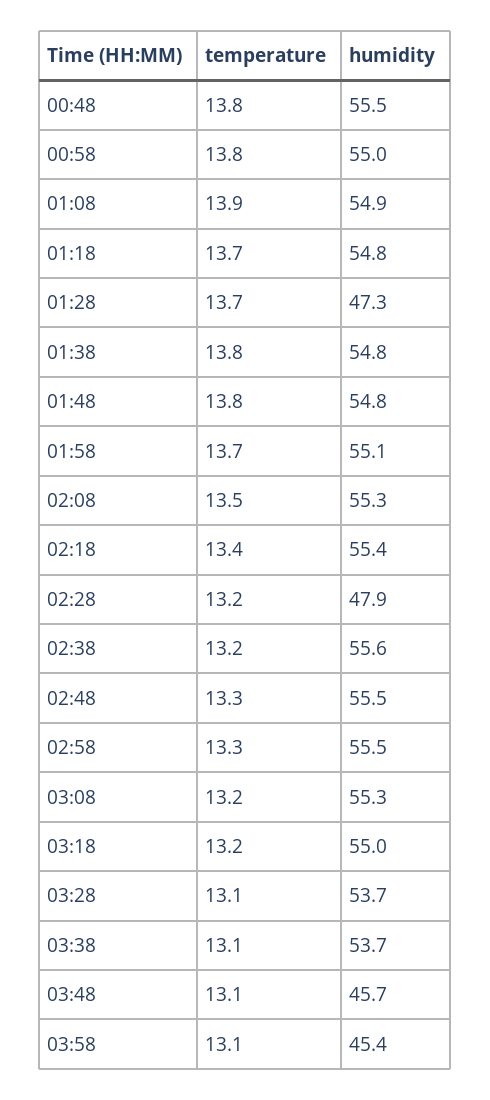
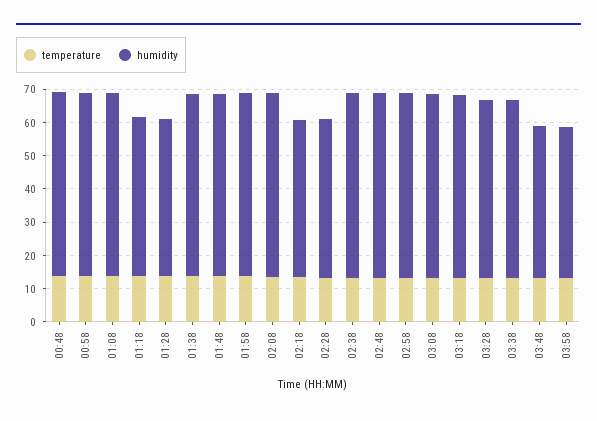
  {
    "temperature": {
      "00:48": 13.8,
      "00:58": 13.8,
      "01:08": 13.9,
      "01:18": 13.7,
      "01:28": 13.7,
      "01:38": 13.8,
      "01:48": 13.8,
      "01:58": 13.7,
      "02:08": 13.5,
      "02:18": 13.4,
      "02:28": 13.2,
      "02:38": 13.2,
      "02:48": 13.3,
      "02:58": 13.3,
      "03:08": 13.2,
      "03:18": 13.2,
      "03:28": 13.1,
      "03:38": 13.1,
      "03:48": 13.1,
      "03:58": 13.1
    },
    "humidity": {
      "00:48": 55.5,
      "00:58": 55,
      "01:08": 54.9,
-     "01:18": 54.8,
+     "01:18": 47.5,
      "01:28": 47.3,
      "01:38": 54.8,
      "01:48": 54.8,
      "01:58": 55.1,
      "02:08": 55.3,
-     "02:18": 55.4,
+     "02:18": 47.5,
      "02:28": 47.9,
      "02:38": 55.6,
      "02:48": 55.5,
      "02:58": 55.5,
      "03:08": 55.3,
      "03:18": 55,
      "03:28": 53.7,
      "03:38": 53.7,
      "03:48": 45.7,
      "03:58": 45.4
    }
  }

